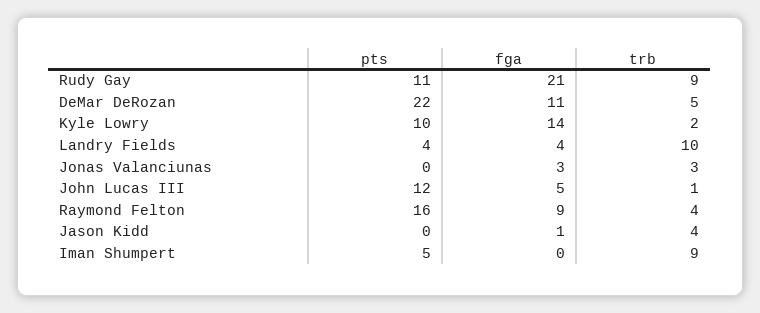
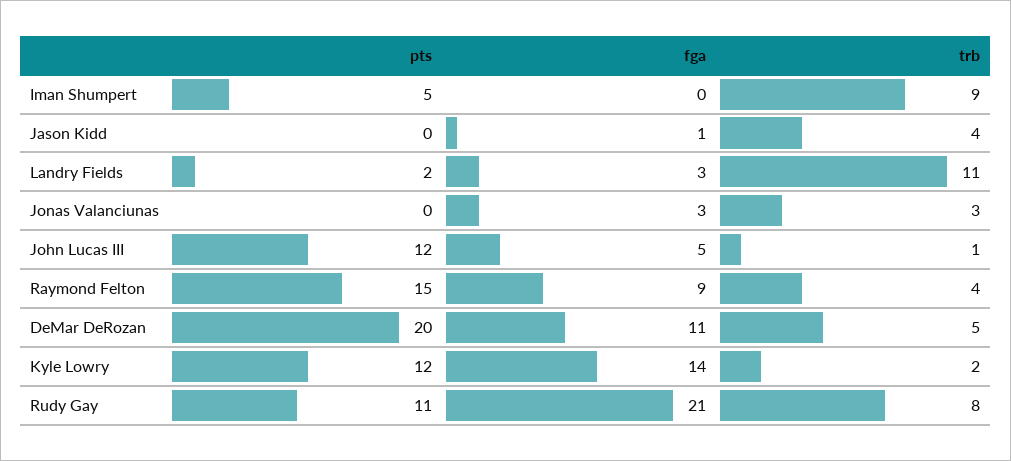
  {
    "pts": {
      "Rudy Gay": 11,
-     "DeMar DeRozan": 22,
+     "DeMar DeRozan": 20,
-     "Kyle Lowry": 10,
+     "Kyle Lowry": 12,
-     "Landry Fields": 4,
+     "Landry Fields": 2,
      "Jonas Valanciunas": 0,
      "John Lucas III": 12,
-     "Raymond Felton": 16,
+     "Raymond Felton": 15,
      "Jason Kidd": 0,
      "Iman Shumpert": 5
    },
    "fga": {
      "Rudy Gay": 21,
      "DeMar DeRozan": 11,
      "Kyle Lowry": 14,
-     "Landry Fields": 4,
+     "Landry Fields": 3,
      "Jonas Valanciunas": 3,
      "John Lucas III": 5,
      "Raymond Felton": 9,
      "Jason Kidd": 1,
      "Iman Shumpert": 0
    },
    "trb": {
-     "Rudy Gay": 9,
+     "Rudy Gay": 8,
      "DeMar DeRozan": 5,
      "Kyle Lowry": 2,
-     "Landry Fields": 10,
+     "Landry Fields": 11,
      "Jonas Valanciunas": 3,
      "John Lucas III": 1,
      "Raymond Felton": 4,
      "Jason Kidd": 4,
      "Iman Shumpert": 9
    }
  }

